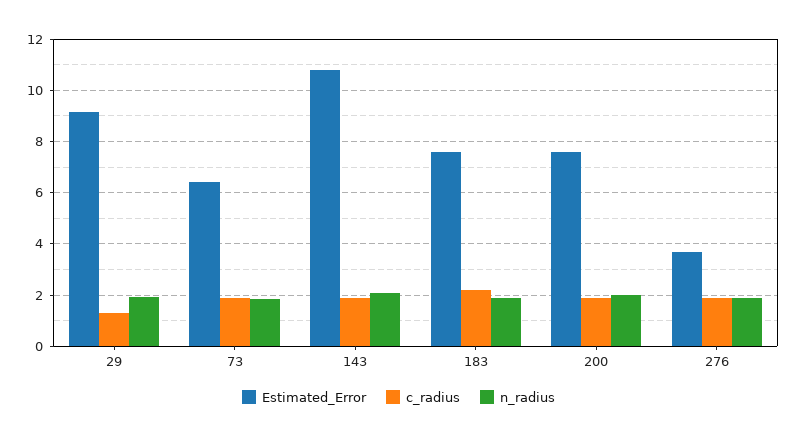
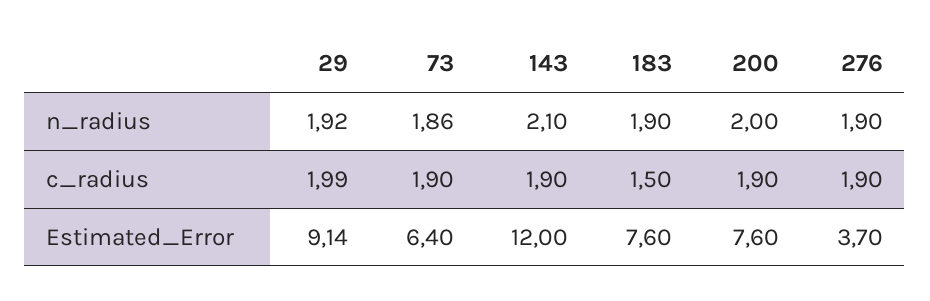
  {
    "Estimated_Error": {
      "29": 9.14,
      "73": 6.4,
-     "143": 10.75,
+     "143": 12,
      "183": 7.6,
      "200": 7.6,
      "276": 3.7
    },
    "c_radius": {
-     "29": 1.25,
+     "29": 1.99,
      "73": 1.9,
      "143": 1.9,
-     "183": 2.25,
+     "183": 1.5,
      "200": 1.9,
      "276": 1.9
    },
    "n_radius": {
      "29": 1.92,
      "73": 1.86,
      "143": 2.1,
      "183": 1.9,
      "200": 2,
      "276": 1.9
    }
  }

